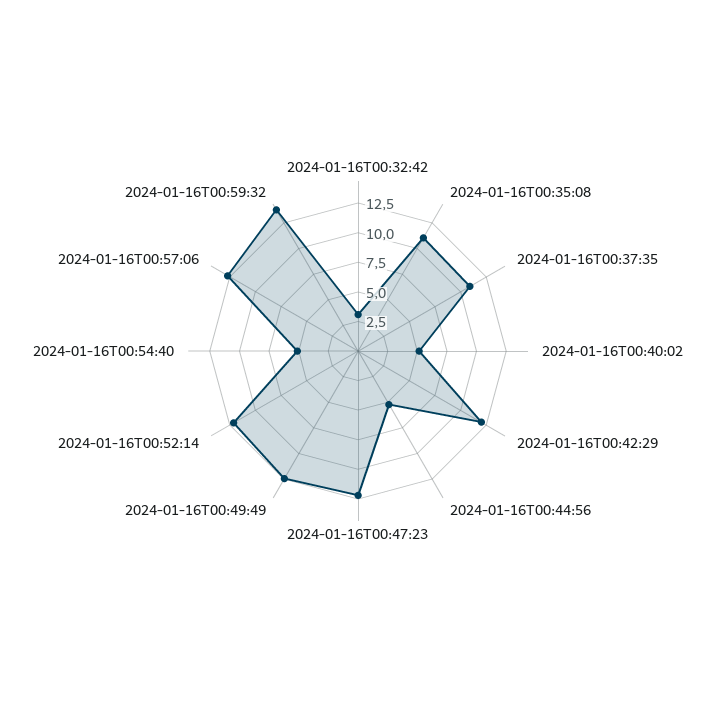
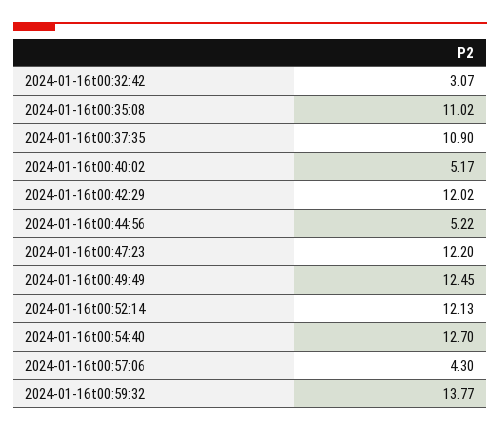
  {
    "2024-01-16T00:32:42": 3.07,
    "2024-01-16T00:35:08": 11.02,
    "2024-01-16T00:37:35": 10.9,
    "2024-01-16T00:40:02": 5.17,
    "2024-01-16T00:42:29": 12.02,
    "2024-01-16T00:44:56": 5.22,
    "2024-01-16T00:47:23": 12.2,
    "2024-01-16T00:49:49": 12.45,
    "2024-01-16T00:52:14": 12.13,
-   "2024-01-16T00:54:40": 5,
+   "2024-01-16T00:54:40": 12.7,
-   "2024-01-16T00:57:06": 12.5,
+   "2024-01-16T00:57:06": 4.3,
    "2024-01-16T00:59:32": 13.77
  }

